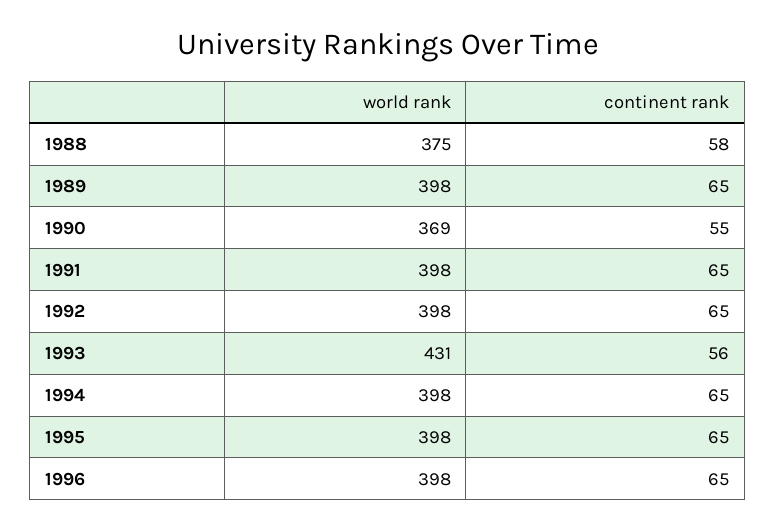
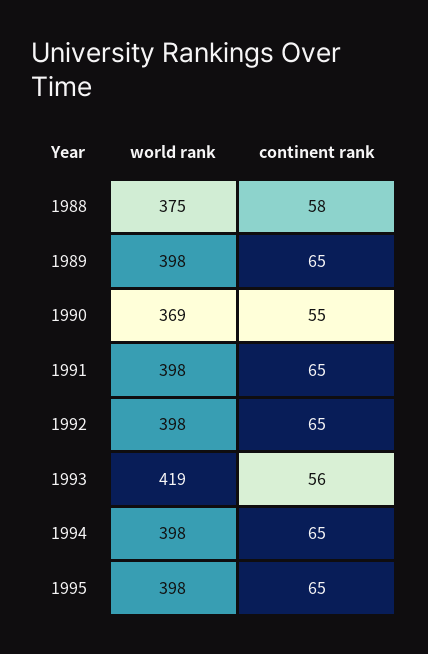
  {
    "world rank": {
      "1988": 375,
      "1989": 398,
      "1990": 369,
      "1991": 398,
      "1992": 398,
-     "1993": 431,
+     "1993": 419,
      "1994": 398,
-     "1995": 398,
+     "1995": 398
-     "1996": 398
    },
    "continent rank": {
      "1988": 58,
      "1989": 65,
      "1990": 55,
      "1991": 65,
      "1992": 65,
      "1993": 56,
      "1994": 65,
-     "1995": 65,
+     "1995": 65
-     "1996": 65
    }
  }

